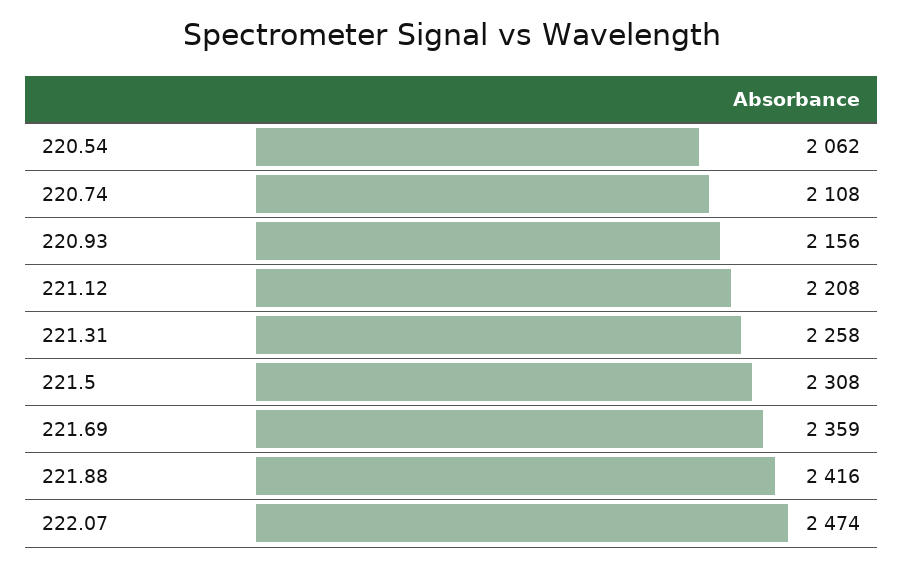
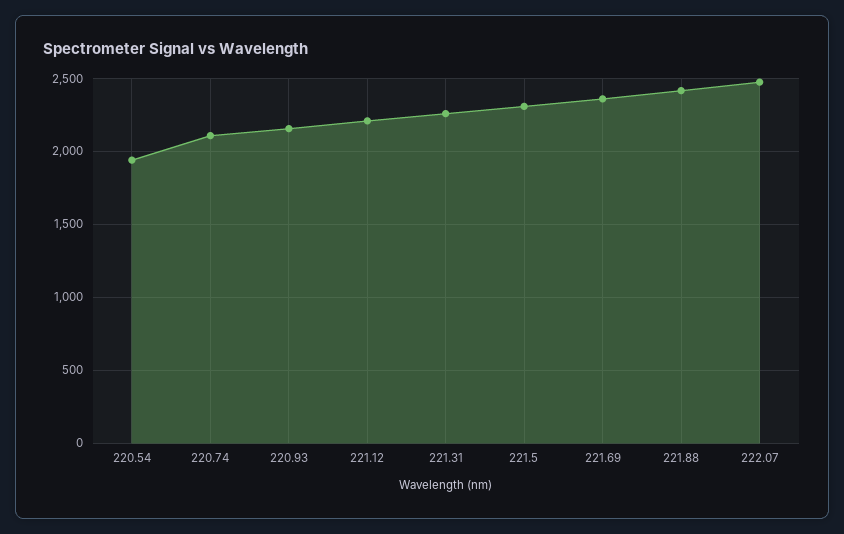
  {
-   "220.54": 2062,
+   "220.54": 1950,
    "220.74": 2108,
    "220.93": 2156,
    "221.12": 2208,
    "221.31": 2258,
    "221.5": 2308,
    "221.69": 2359,
    "221.88": 2416,
    "222.07": 2474
  }

